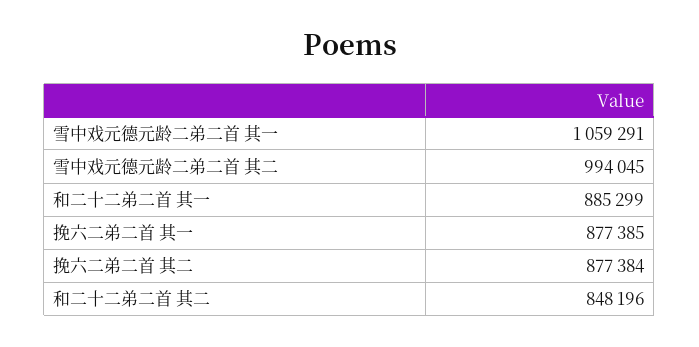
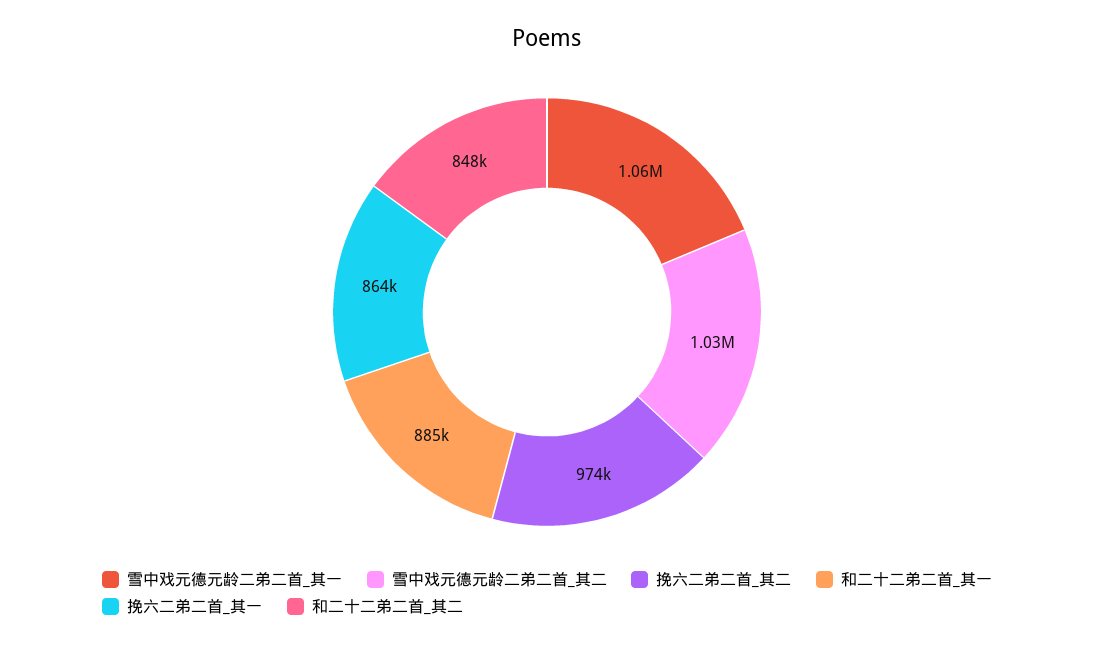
  {
    "雪中戏元德元龄二弟二首 其一": 1059291,
-   "雪中戏元德元龄二弟二首 其二": 994045,
+   "雪中戏元德元龄二弟二首 其二": 1030000,
    "和二十二弟二首 其一": 885299,
-   "挽六二弟二首 其一": 877385,
+   "挽六二弟二首 其一": 864000,
-   "挽六二弟二首 其二": 877384,
+   "挽六二弟二首 其二": 974000,
    "和二十二弟二首 其二": 848196
  }

